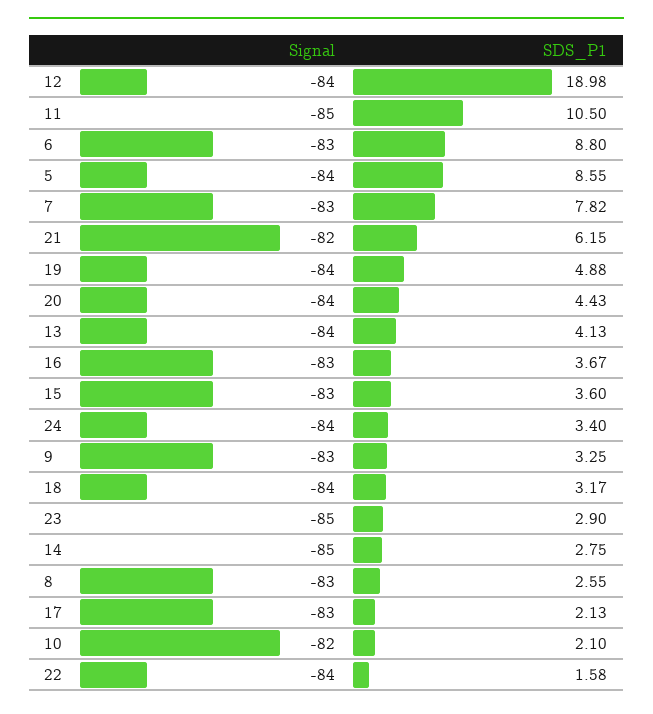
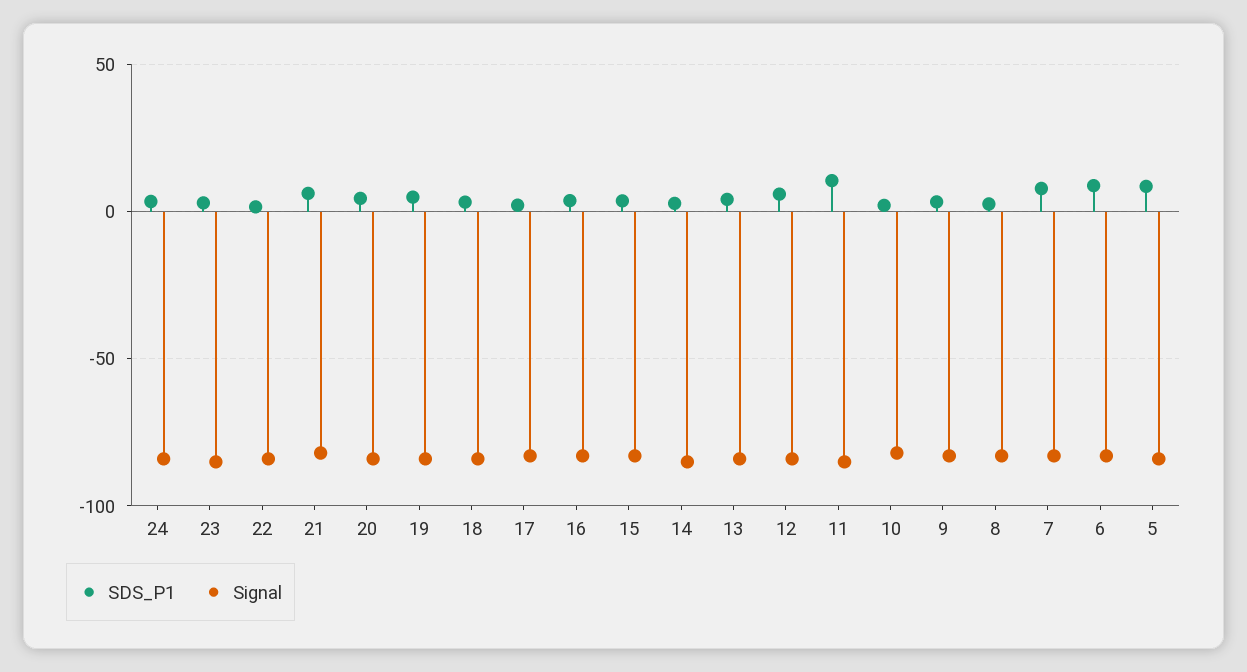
  {
    "Signal": {
      "12": -84,
      "11": -85,
      "6": -83,
      "5": -84,
      "7": -83,
      "21": -82,
      "19": -84,
      "20": -84,
      "13": -84,
      "16": -83,
      "15": -83,
      "24": -84,
      "9": -83,
      "18": -84,
      "23": -85,
      "14": -85,
      "8": -83,
      "17": -83,
      "10": -82,
      "22": -84
    },
    "SDS_P1": {
-     "12": 18.98,
+     "12": 5,
      "11": 10.5,
      "6": 8.8,
      "5": 8.55,
      "7": 7.82,
      "21": 6.15,
      "19": 4.88,
      "20": 4.43,
      "13": 4.13,
      "16": 3.67,
      "15": 3.6,
      "24": 3.4,
      "9": 3.25,
      "18": 3.17,
      "23": 2.9,
      "14": 2.75,
      "8": 2.55,
      "17": 2.13,
      "10": 2.1,
      "22": 1.58
    }
  }

